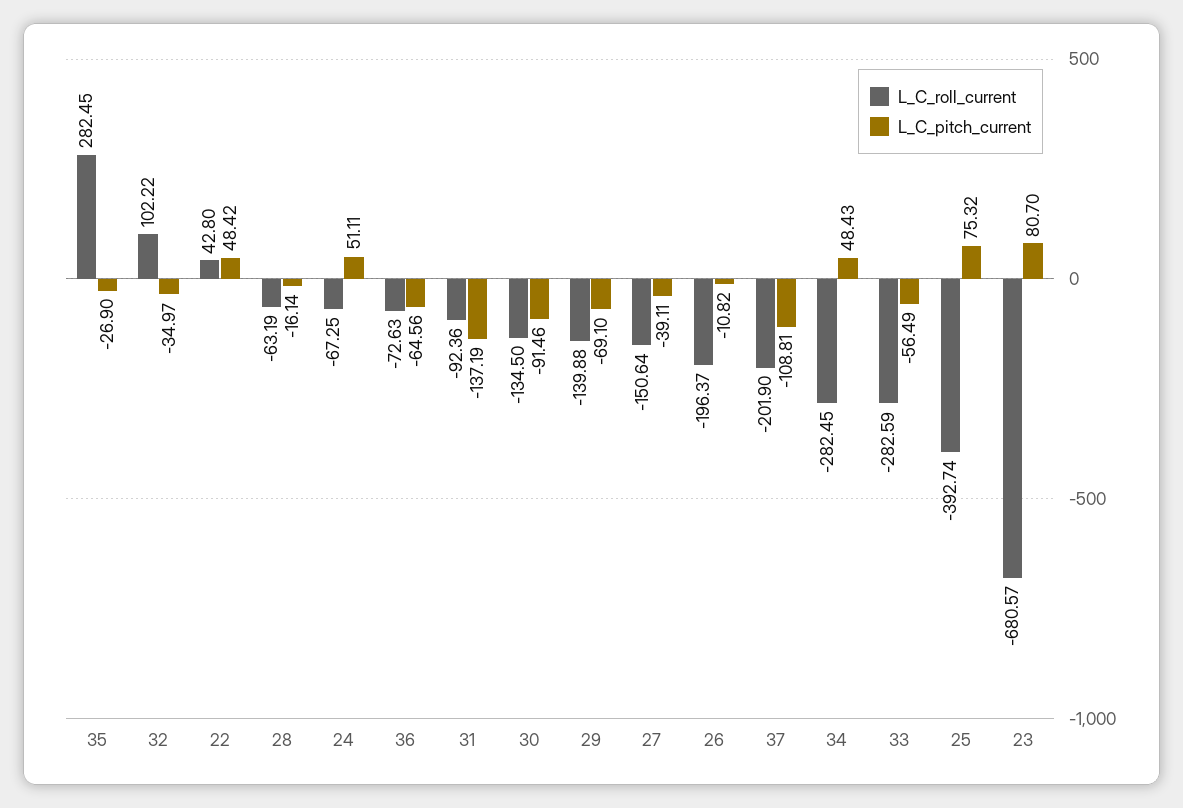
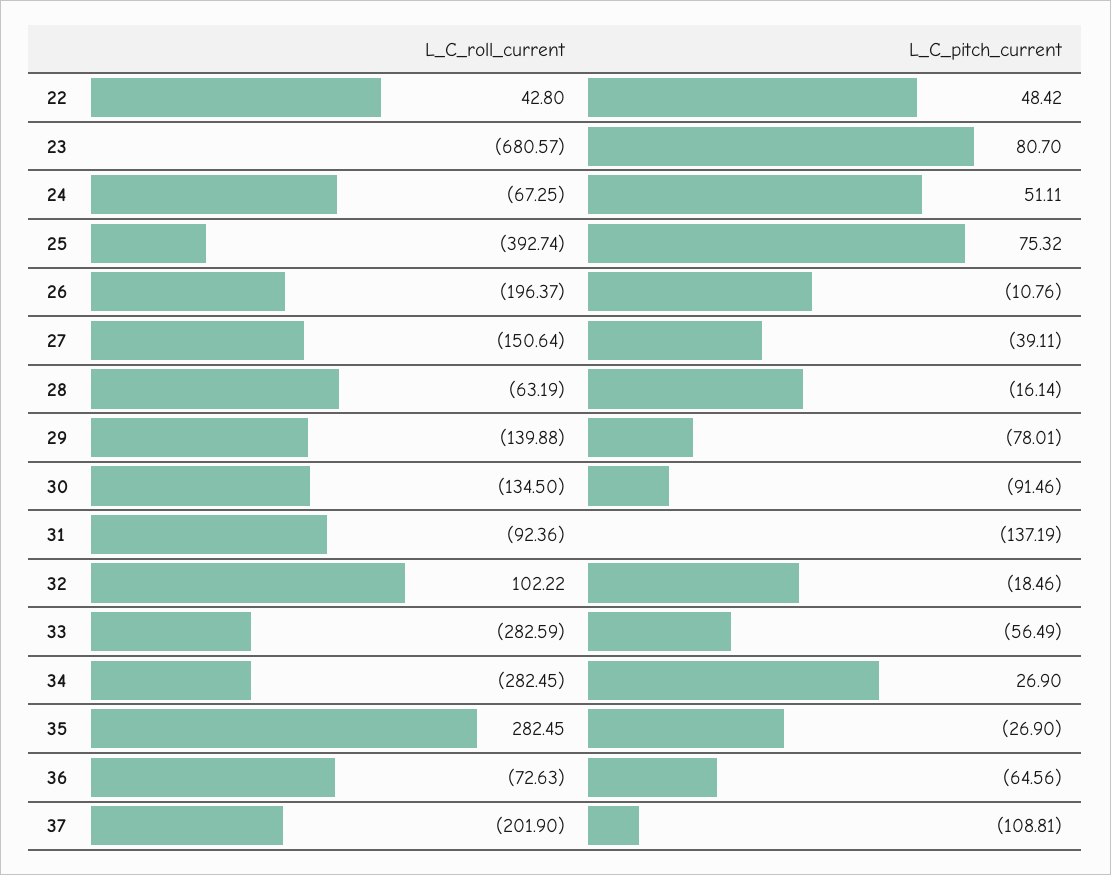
  {
    "L_C_roll_current": {
      "35": 282.45,
      "32": 102.22,
      "22": 42.8,
      "28": -63.19,
      "24": -67.25,
      "36": -72.63,
      "31": -92.36,
      "30": -134.5,
      "29": -139.88,
      "27": -150.64,
      "26": -196.37,
      "37": -201.9,
      "34": -282.45,
      "33": -282.59,
      "25": -392.74,
      "23": -680.57
    },
    "L_C_pitch_current": {
      "35": -26.9,
-     "32": -34.97,
+     "32": -18.46,
      "22": 48.42,
      "28": -16.14,
      "24": 51.11,
      "36": -64.56,
      "31": -137.19,
      "30": -91.46,
-     "29": -69.1,
+     "29": -78.01,
      "27": -39.11,
-     "26": -10.82,
+     "26": -10.76,
      "37": -108.81,
-     "34": 48.43,
+     "34": 26.9,
      "33": -56.49,
      "25": 75.32,
      "23": 80.7
    }
  }

